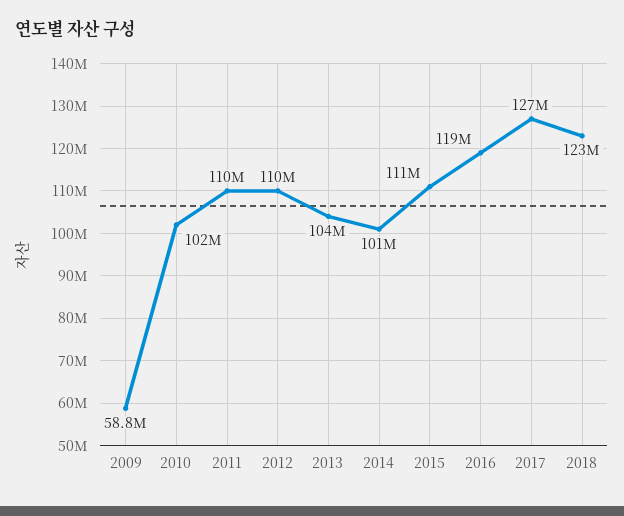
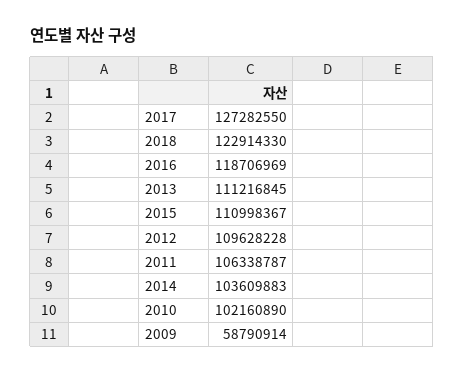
  {
    "2009": 58790914,
    "2010": 102160890,
-   "2011": 110000000,
+   "2011": 106338787,
    "2012": 109628228,
-   "2013": 104000000,
+   "2013": 111216845,
-   "2014": 101000000,
+   "2014": 103609883,
    "2015": 110998367,
    "2016": 118706969,
    "2017": 127282550,
    "2018": 122914330
  }

